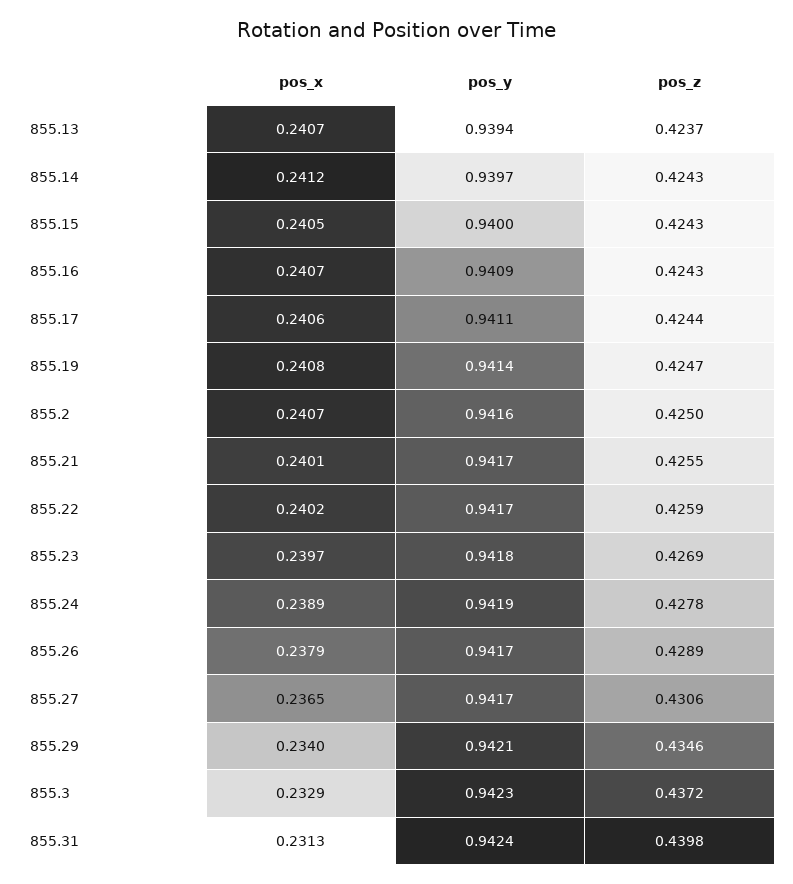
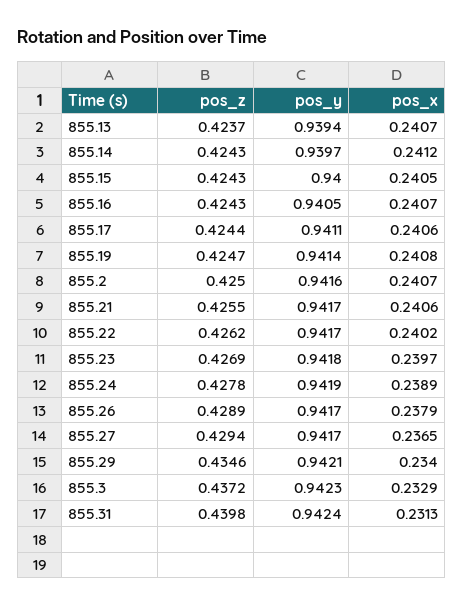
  {
    "pos_x": {
      "855.13": 0.2407,
      "855.14": 0.2412,
      "855.15": 0.2405,
      "855.16": 0.2407,
      "855.17": 0.2406,
      "855.19": 0.2408,
      "855.2": 0.2407,
-     "855.21": 0.2401,
+     "855.21": 0.2406,
      "855.22": 0.2402,
      "855.23": 0.2397,
      "855.24": 0.2389,
      "855.26": 0.2379,
      "855.27": 0.2365,
      "855.29": 0.234,
      "855.3": 0.2329,
      "855.31": 0.2313
    },
    "pos_y": {
      "855.13": 0.9394,
      "855.14": 0.9397,
      "855.15": 0.94,
-     "855.16": 0.9409,
+     "855.16": 0.9405,
      "855.17": 0.9411,
      "855.19": 0.9414,
      "855.2": 0.9416,
      "855.21": 0.9417,
      "855.22": 0.9417,
      "855.23": 0.9418,
      "855.24": 0.9419,
      "855.26": 0.9417,
      "855.27": 0.9417,
      "855.29": 0.9421,
      "855.3": 0.9423,
      "855.31": 0.9424
    },
    "pos_z": {
      "855.13": 0.4237,
      "855.14": 0.4243,
      "855.15": 0.4243,
      "855.16": 0.4243,
      "855.17": 0.4244,
      "855.19": 0.4247,
      "855.2": 0.425,
      "855.21": 0.4255,
-     "855.22": 0.4259,
+     "855.22": 0.4262,
      "855.23": 0.4269,
      "855.24": 0.4278,
      "855.26": 0.4289,
-     "855.27": 0.4306,
+     "855.27": 0.4294,
      "855.29": 0.4346,
      "855.3": 0.4372,
      "855.31": 0.4398
    }
  }

